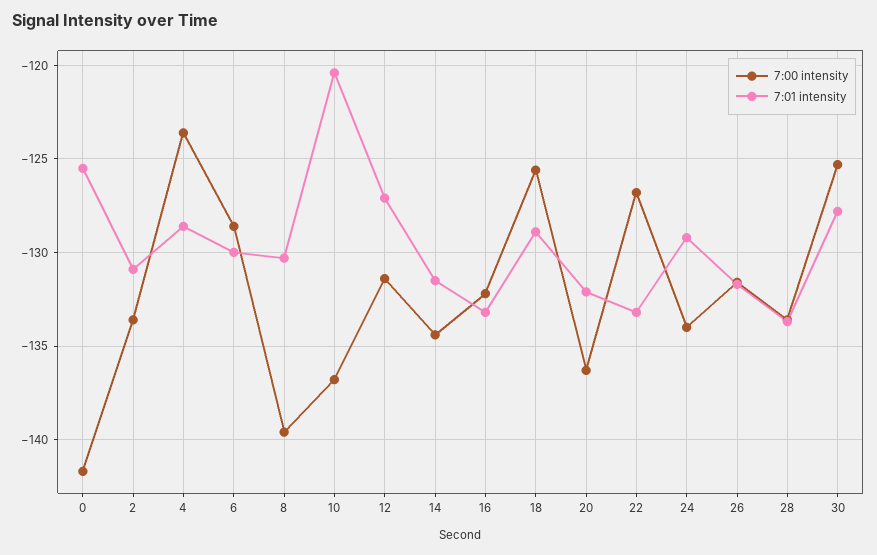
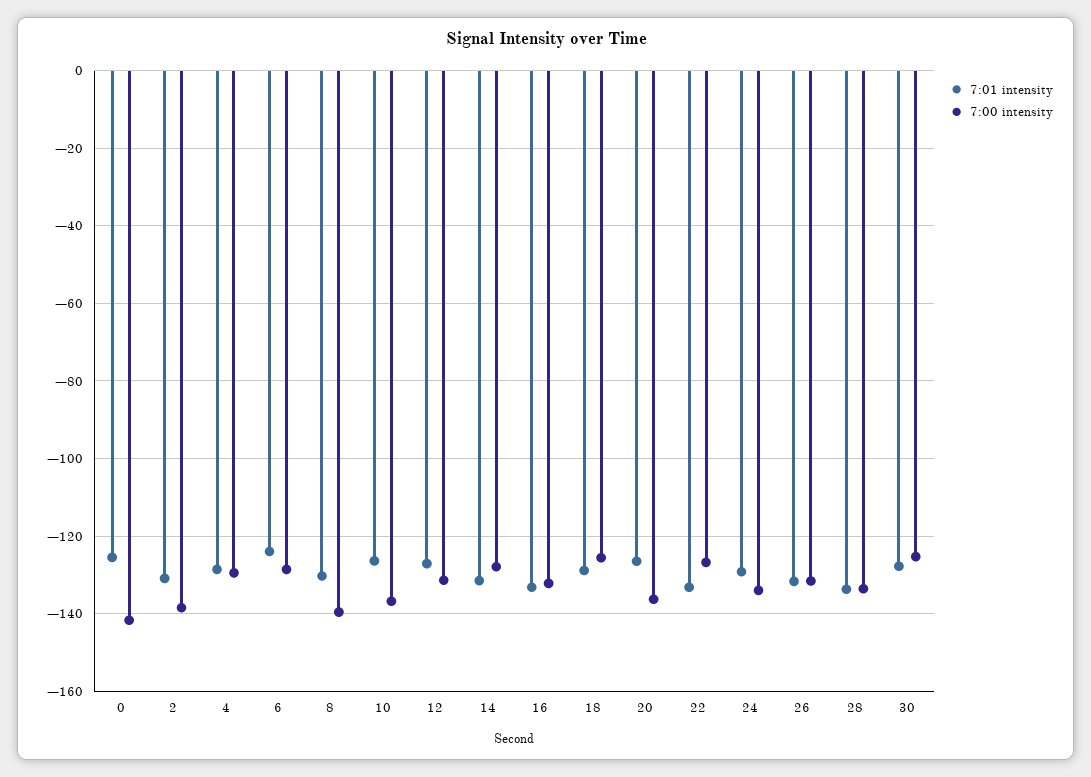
  {
    "7:00 intensity": {
      "0": -141.5,
-     "2": -133.5,
+     "2": -138,
-     "4": -123.5,
+     "4": -130,
      "6": -128.5,
      "8": -139.5,
      "10": -137,
      "12": -131.5,
-     "14": -134.5,
+     "14": -128,
      "16": -132,
      "18": -125.5,
      "20": -136.5,
      "22": -127,
      "24": -134,
      "26": -131.5,
      "28": -133.5,
      "30": -125.5
    },
    "7:01 intensity": {
      "0": -125.5,
      "2": -131,
      "4": -128.5,
-     "6": -130,
+     "6": -124,
      "8": -130.5,
-     "10": -120.5,
+     "10": -126,
      "12": -127,
      "14": -131.5,
      "16": -133,
      "18": -129,
-     "20": -132,
+     "20": -126,
      "22": -133,
      "24": -129,
      "26": -131.5,
      "28": -133.5,
      "30": -128
    }
  }

